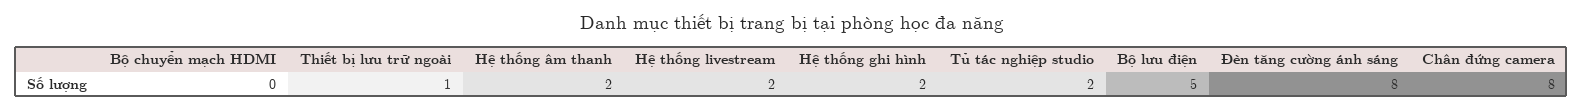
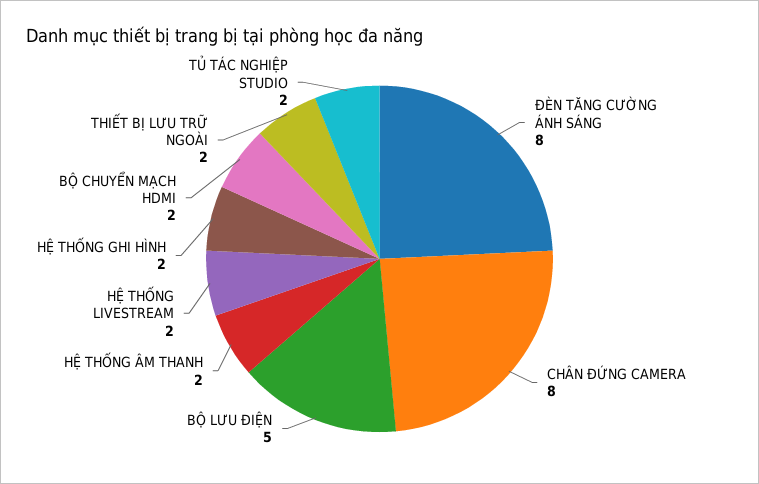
  {
-   "Bộ chuyển mạch HDMI": 0,
+   "Bộ chuyển mạch HDMI": 2,
-   "Thiết bị lưu trữ ngoài": 1,
+   "Thiết bị lưu trữ ngoài": 2,
    "Hệ thống âm thanh": 2,
    "Hệ thống livestream": 2,
    "Hệ thống ghi hình": 2,
    "Tủ tác nghiệp studio": 2,
    "Bộ lưu điện": 5,
    "Đèn tăng cường ánh sáng": 8,
    "Chân đứng camera": 8
  }

